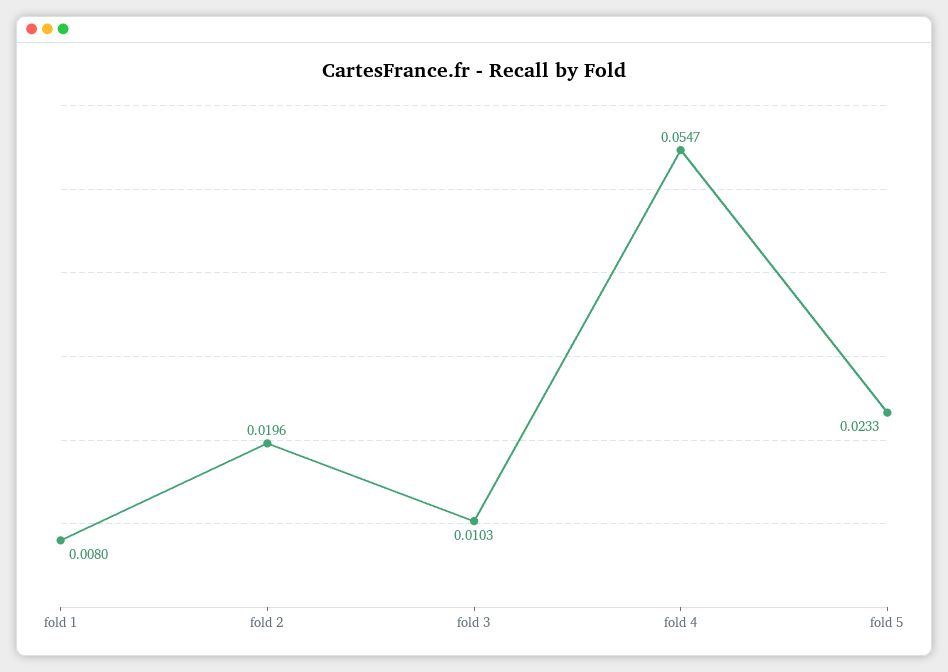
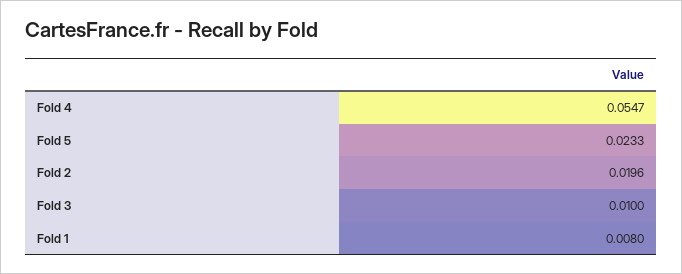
  {
    "fold 1": 0.008,
    "fold 2": 0.0196,
-   "fold 3": 0.0103,
+   "fold 3": 0.01,
    "fold 4": 0.0547,
    "fold 5": 0.0233
  }

